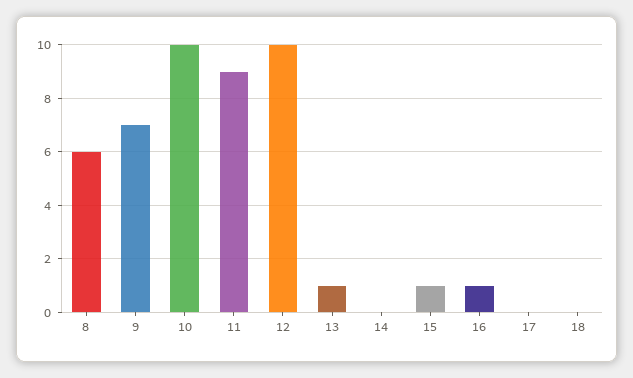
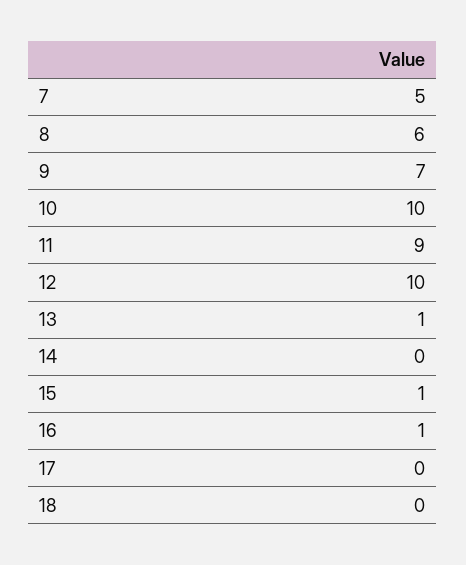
  {
    "8": 6,
    "9": 7,
    "10": 10,
    "11": 9,
    "12": 10,
    "13": 1,
    "14": 0,
    "15": 1,
    "16": 1,
    "17": 0,
-   "18": 0
+   "18": 0,
+   "7": 5
  }

